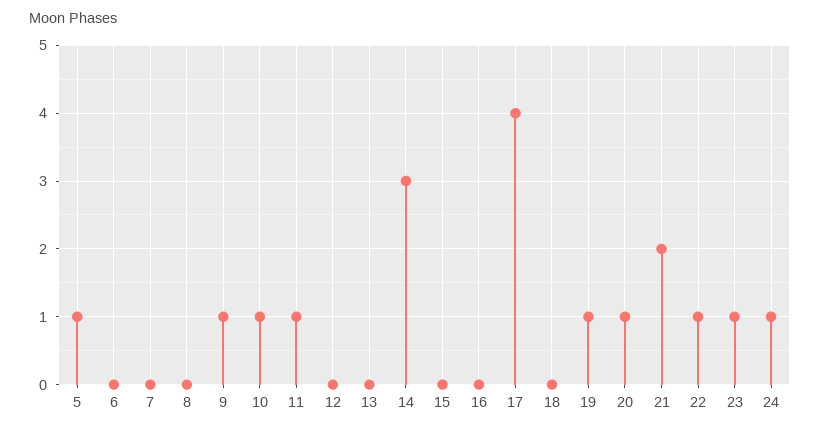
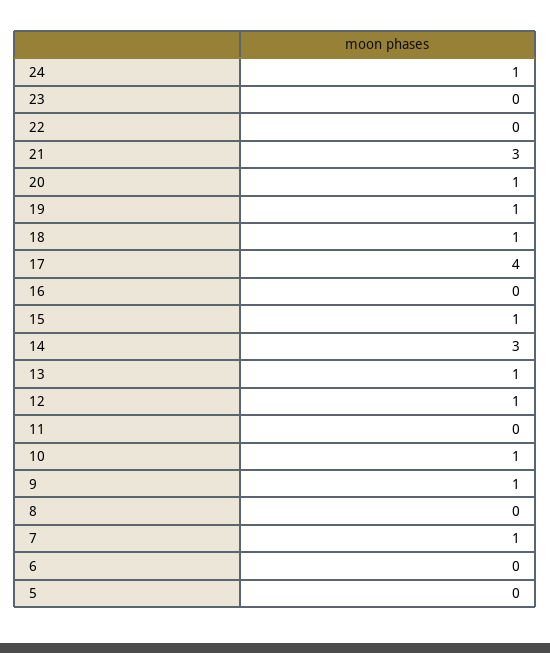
  {
-   "5": 1,
+   "5": 0,
    "6": 0,
-   "7": 0,
+   "7": 1,
    "8": 0,
    "9": 1,
    "10": 1,
-   "11": 1,
+   "11": 0,
-   "12": 0,
+   "12": 1,
-   "13": 0,
+   "13": 1,
    "14": 3,
-   "15": 0,
+   "15": 1,
    "16": 0,
    "17": 4,
-   "18": 0,
+   "18": 1,
    "19": 1,
    "20": 1,
-   "21": 2,
+   "21": 3,
-   "22": 1,
+   "22": 0,
-   "23": 1,
+   "23": 0,
    "24": 1
  }

